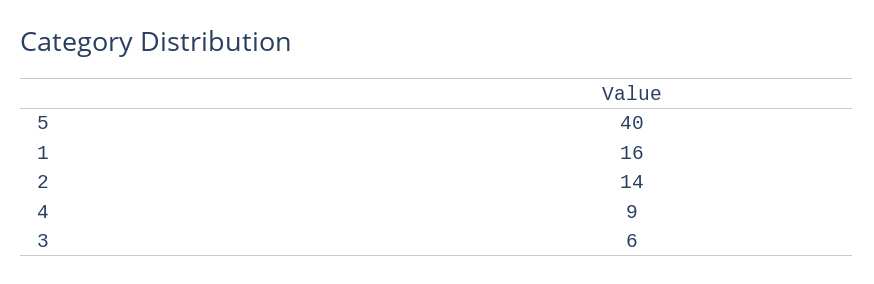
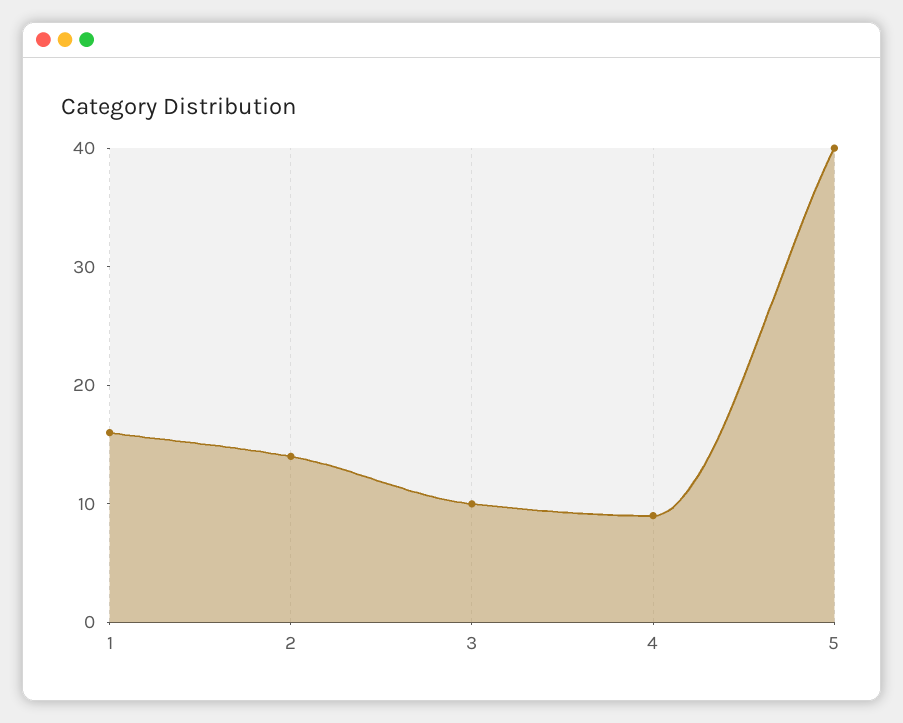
  {
    "5": 40,
    "1": 16,
    "2": 14,
    "4": 9,
-   "3": 6
+   "3": 10
  }

